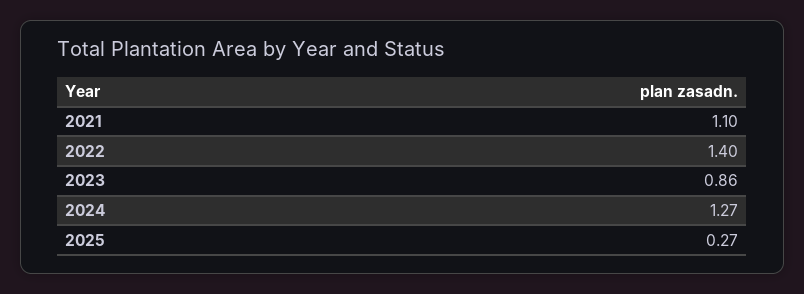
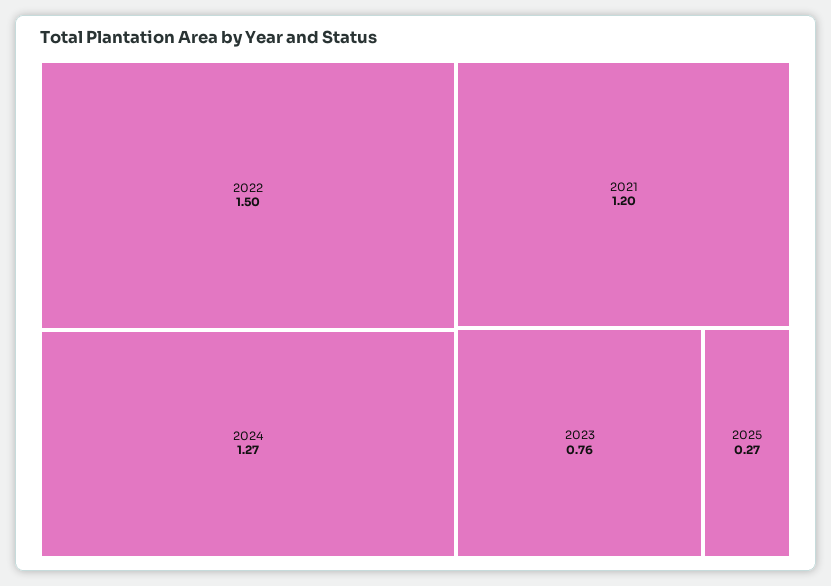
  {
-   "2021": 1.1,
+   "2021": 1.2,
-   "2022": 1.4,
+   "2022": 1.5,
-   "2023": 0.86,
+   "2023": 0.76,
    "2024": 1.27,
    "2025": 0.27
  }

